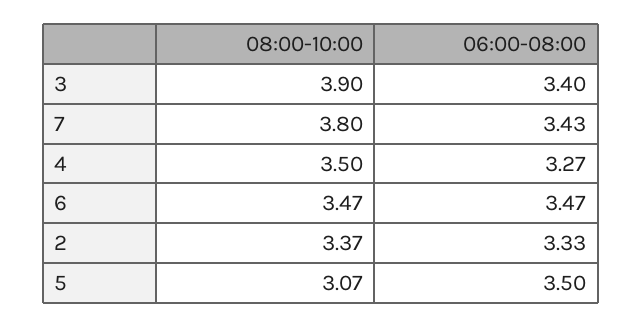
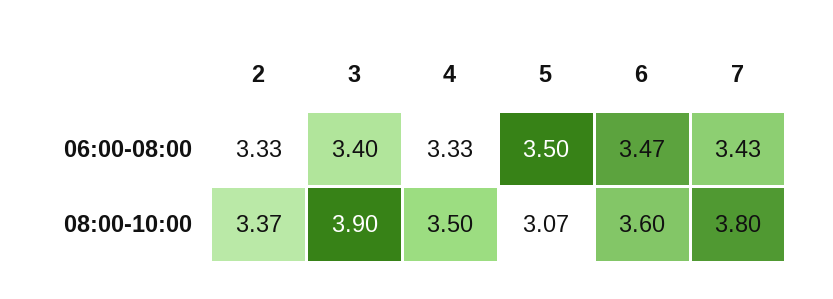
  {
    "08:00-10:00": {
      "3": 3.9,
      "7": 3.8,
      "4": 3.5,
-     "6": 3.47,
+     "6": 3.6,
      "2": 3.37,
      "5": 3.07
    },
    "06:00-08:00": {
      "3": 3.4,
      "7": 3.43,
-     "4": 3.27,
+     "4": 3.33,
      "6": 3.47,
      "2": 3.33,
      "5": 3.5
    }
  }

